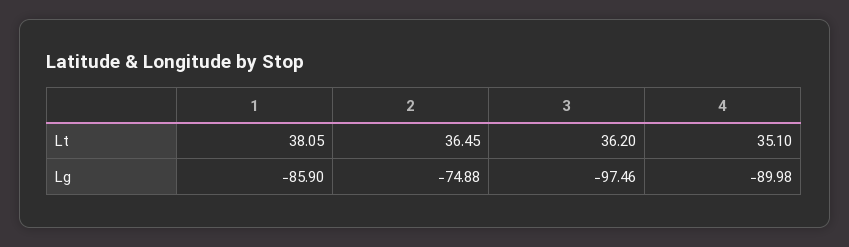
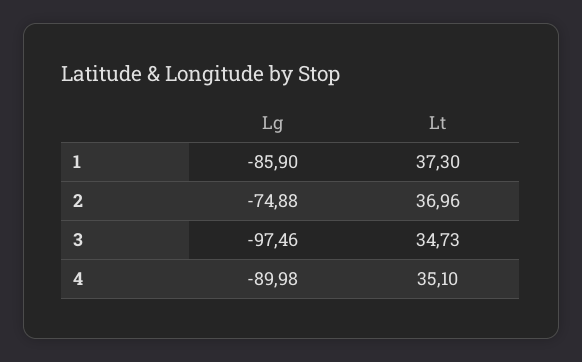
  {
    "1": {
-     "Lt": 38.05,
+     "Lt": 37.3,
      "Lg": -85.9
    },
    "2": {
-     "Lt": 36.45,
+     "Lt": 36.96,
      "Lg": -74.88
    },
    "3": {
-     "Lt": 36.2,
+     "Lt": 34.73,
      "Lg": -97.46
    },
    "4": {
      "Lt": 35.1,
      "Lg": -89.98
    }
  }

